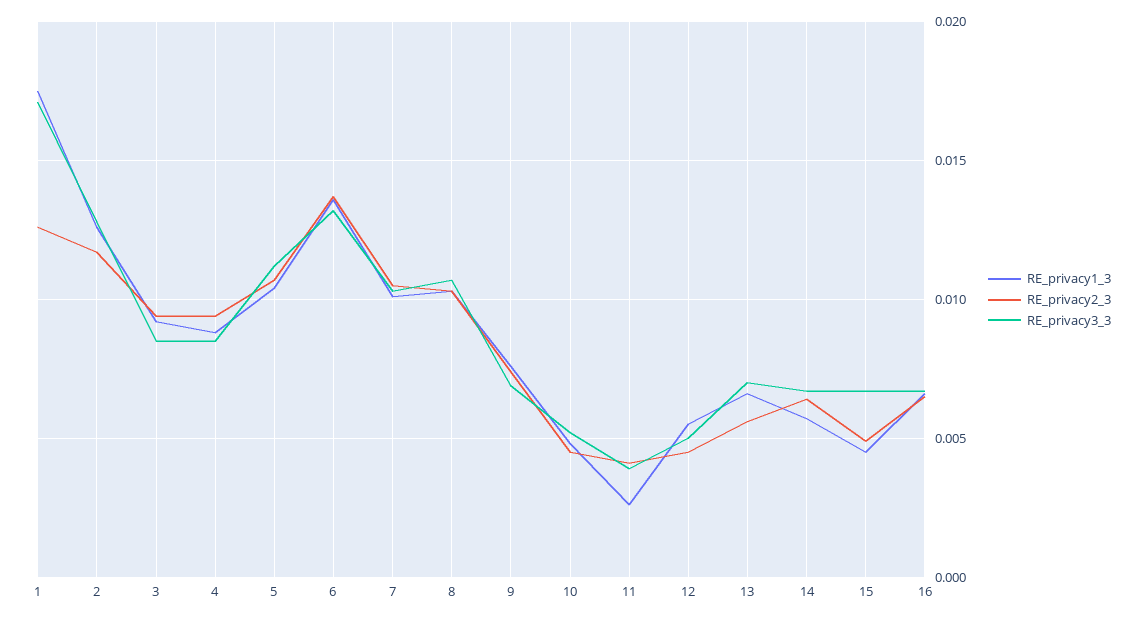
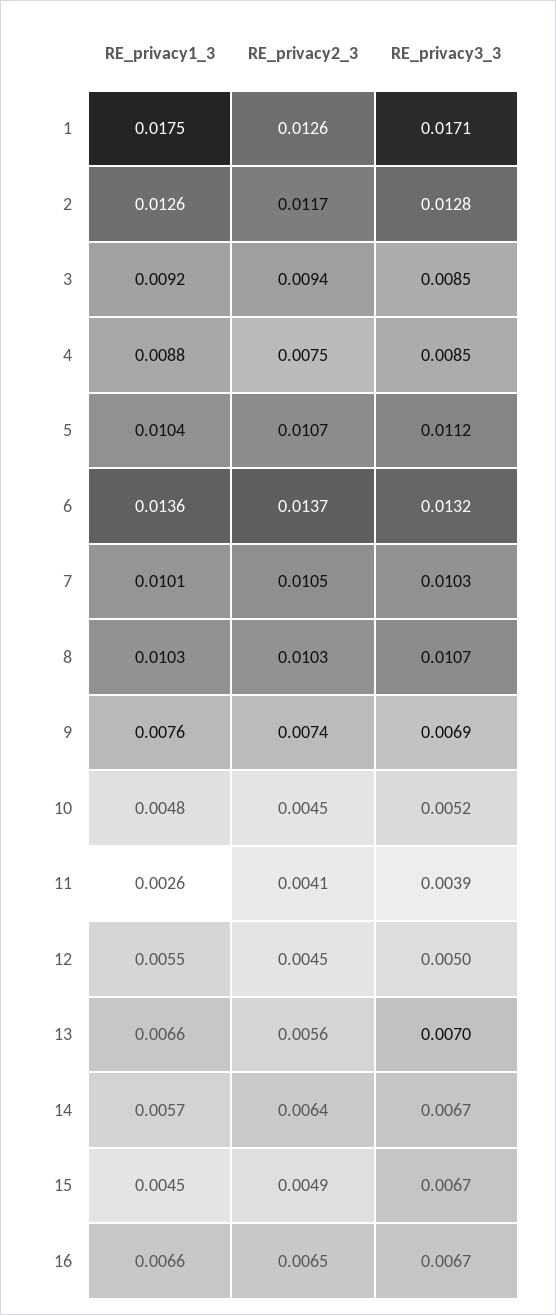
  {
    "RE_privacy1_3": {
      "1": 0.0175,
      "2": 0.0126,
      "3": 0.0092,
      "4": 0.0088,
      "5": 0.0104,
      "6": 0.0136,
      "7": 0.0101,
      "8": 0.0103,
      "9": 0.0076,
      "10": 0.0048,
      "11": 0.0026,
      "12": 0.0055,
      "13": 0.0066,
      "14": 0.0057,
      "15": 0.0045,
      "16": 0.0066
    },
    "RE_privacy2_3": {
      "1": 0.0126,
      "2": 0.0117,
      "3": 0.0094,
-     "4": 0.0095,
+     "4": 0.0075,
      "5": 0.0107,
      "6": 0.0137,
      "7": 0.0105,
      "8": 0.0103,
      "9": 0.0074,
      "10": 0.0045,
      "11": 0.0041,
      "12": 0.0045,
      "13": 0.0056,
      "14": 0.0064,
      "15": 0.0049,
      "16": 0.0065
    },
    "RE_privacy3_3": {
      "1": 0.0171,
      "2": 0.0128,
      "3": 0.0085,
      "4": 0.0085,
      "5": 0.0112,
      "6": 0.0132,
      "7": 0.0103,
      "8": 0.0107,
      "9": 0.0069,
      "10": 0.0052,
      "11": 0.0039,
      "12": 0.005,
      "13": 0.007,
      "14": 0.0067,
      "15": 0.0067,
      "16": 0.0067
    }
  }

